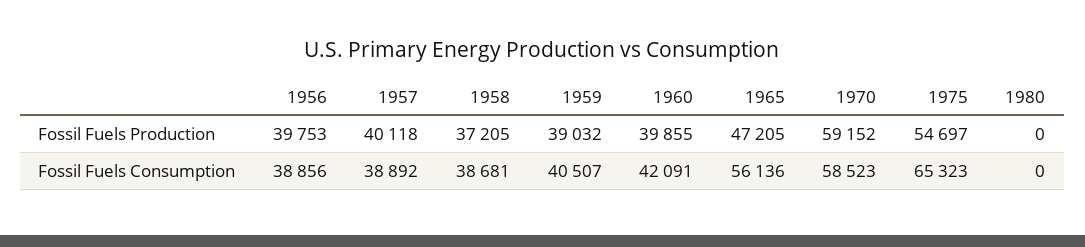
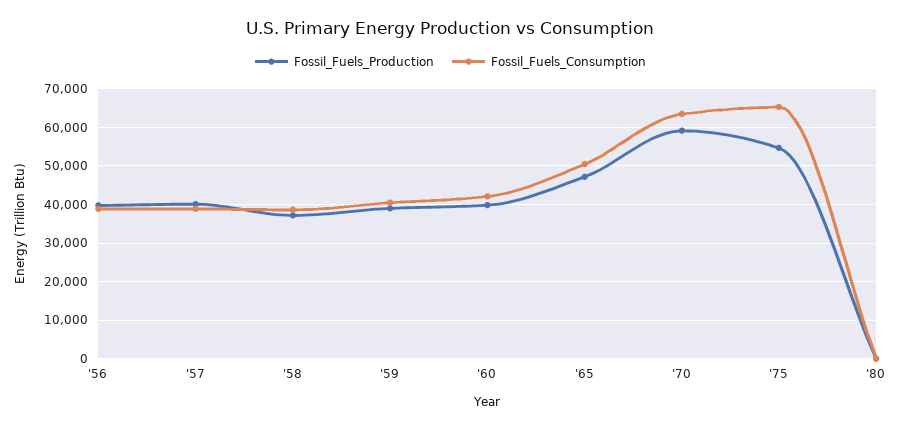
  {
    "Fossil Fuels Production": {
      "1956": 39753,
      "1957": 40118,
      "1958": 37205,
      "1959": 39032,
      "1960": 39855,
      "1965": 47205,
      "1970": 59152,
      "1975": 54697,
      "1980": 0
    },
    "Fossil Fuels Consumption": {
      "1956": 38856,
      "1957": 38892,
      "1958": 38681,
      "1959": 40507,
      "1960": 42091,
-     "1965": 56136,
+     "1965": 50000,
-     "1970": 58523,
+     "1970": 64000,
      "1975": 65323,
      "1980": 0
    }
  }

